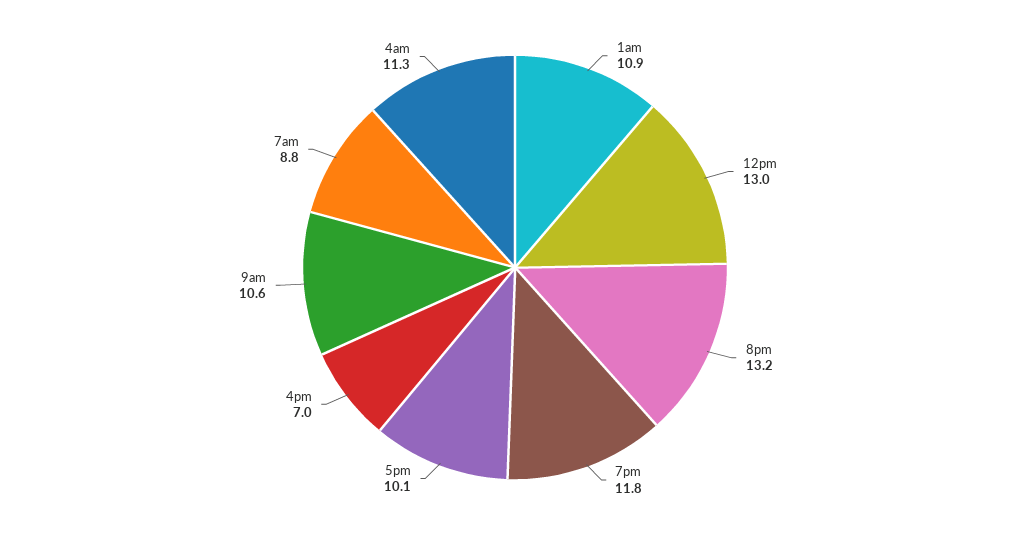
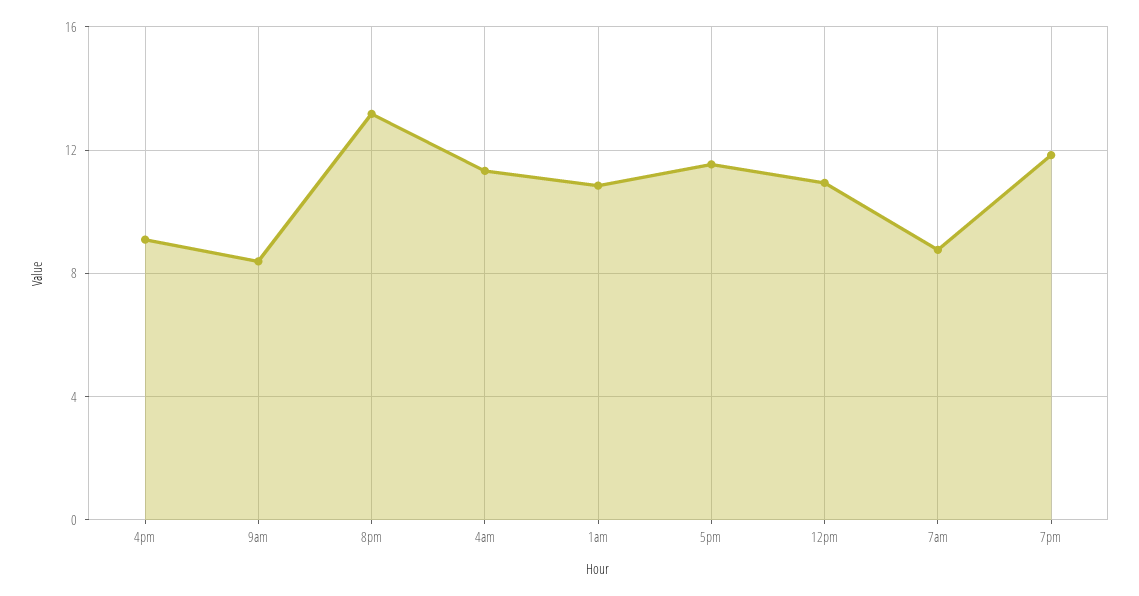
  {
    "1am": 10.9,
-   "12pm": 13,
+   "12pm": 11,
    "8pm": 13.2,
    "7pm": 11.8,
-   "5pm": 10.1,
+   "5pm": 11.5,
-   "4pm": 7,
+   "4pm": 9,
-   "9am": 10.6,
+   "9am": 8.5,
    "7am": 8.8,
    "4am": 11.3
  }

